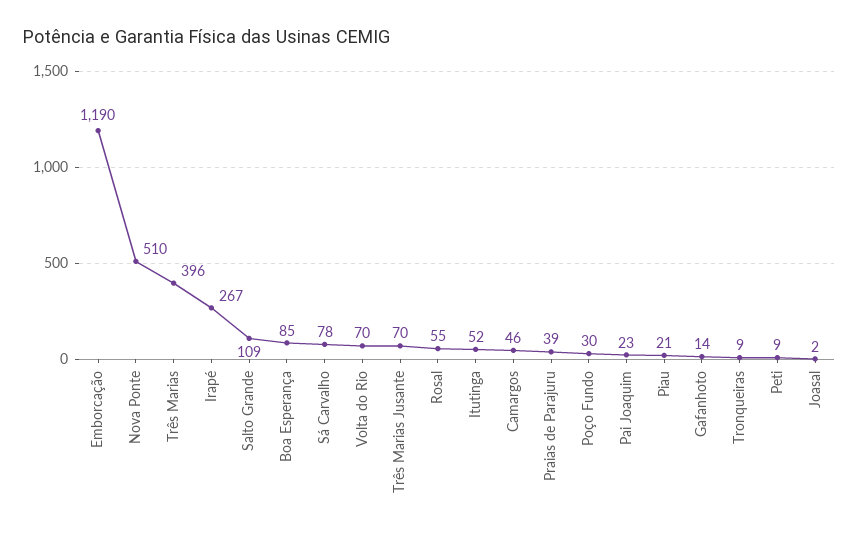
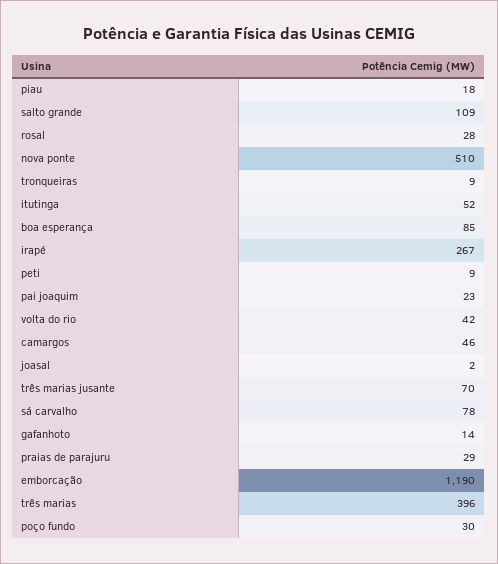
  {
    "Emborcação": 1190,
    "Nova Ponte": 510,
    "Três Marias": 396,
    "Irapé": 267,
    "Salto Grande": 109,
    "Boa Esperança": 85,
    "Sá Carvalho": 78,
-   "Volta do Rio": 70,
+   "Volta do Rio": 42,
    "Três Marias Jusante": 70,
-   "Rosal": 55,
+   "Rosal": 28,
    "Itutinga": 52,
    "Camargos": 46,
-   "Praias de Parajuru": 39,
+   "Praias de Parajuru": 29,
    "Poço Fundo": 30,
    "Pai Joaquim": 23,
-   "Piau": 21,
+   "Piau": 18,
    "Gafanhoto": 14,
    "Tronqueiras": 9,
    "Peti": 9,
    "Joasal": 2
  }

